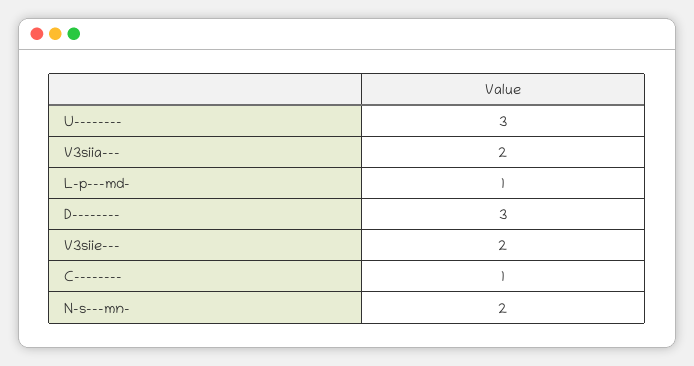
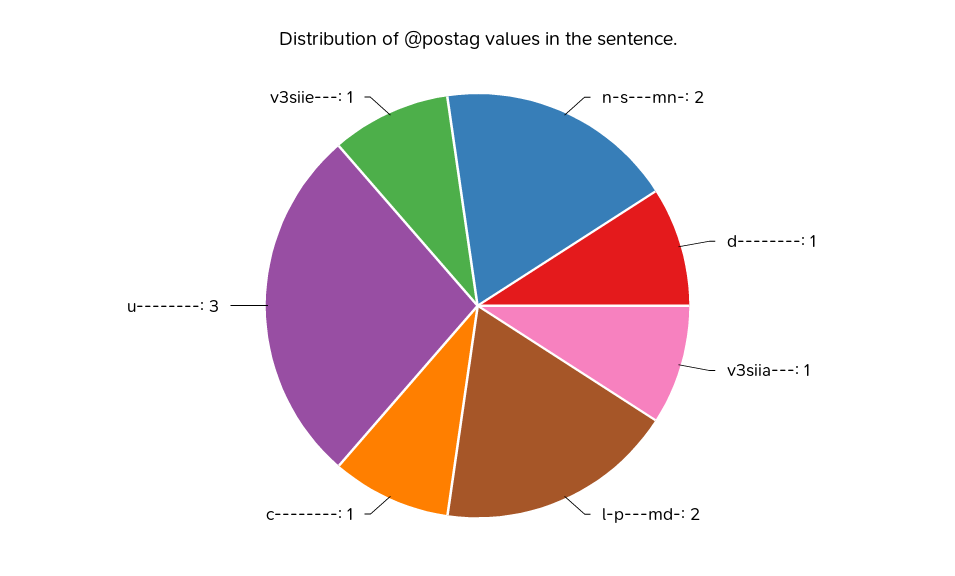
  {
    "U--------": 3,
-   "V3siia---": 2,
+   "V3siia---": 1,
-   "L-p---md-": 1,
+   "L-p---md-": 2,
-   "D--------": 3,
+   "D--------": 1,
-   "V3siie---": 2,
+   "V3siie---": 1,
    "C--------": 1,
    "N-s---mn-": 2
  }

